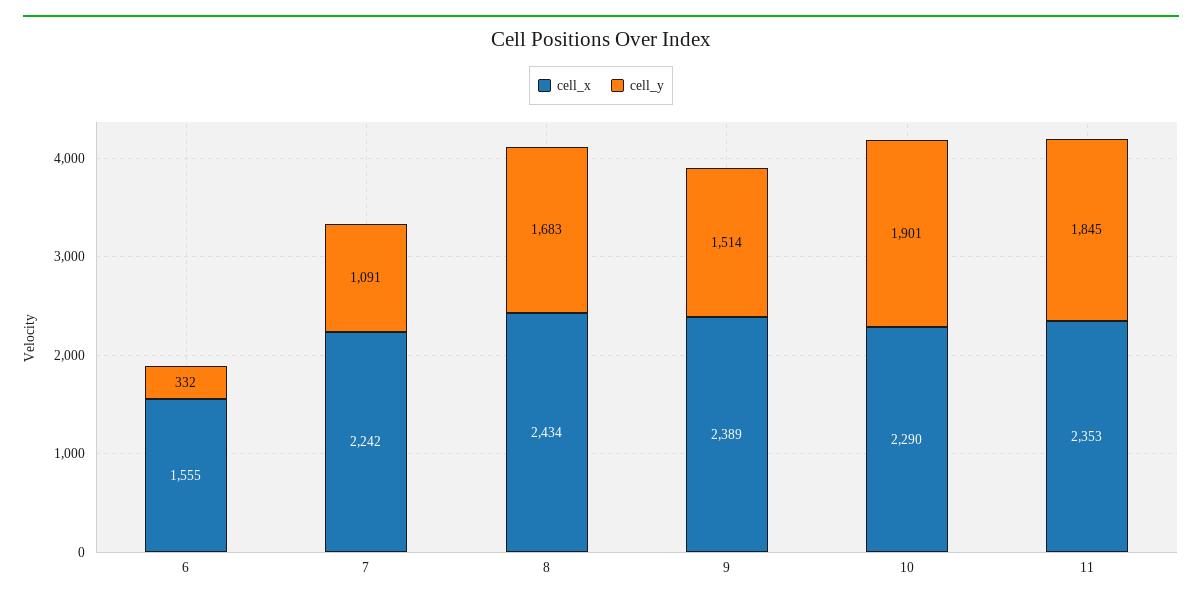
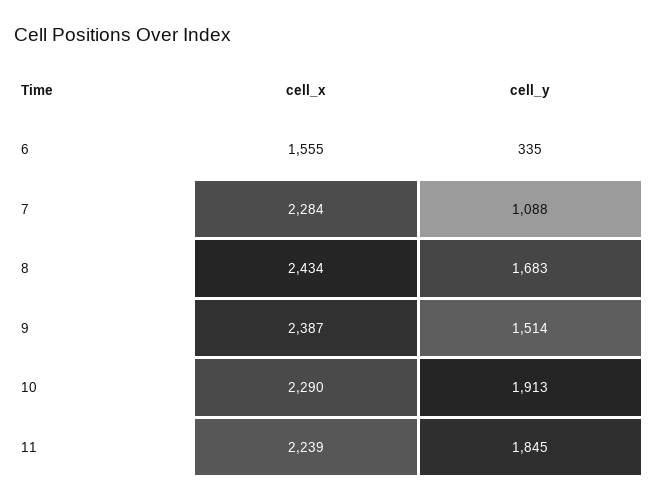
  {
    "cell_x": {
      "6": 1555,
-     "7": 2242,
+     "7": 2284,
      "8": 2434,
-     "9": 2389,
+     "9": 2387,
      "10": 2290,
-     "11": 2353
+     "11": 2239
    },
    "cell_y": {
-     "6": 332,
+     "6": 335,
-     "7": 1091,
+     "7": 1088,
      "8": 1683,
      "9": 1514,
-     "10": 1901,
+     "10": 1913,
      "11": 1845
    }
  }

